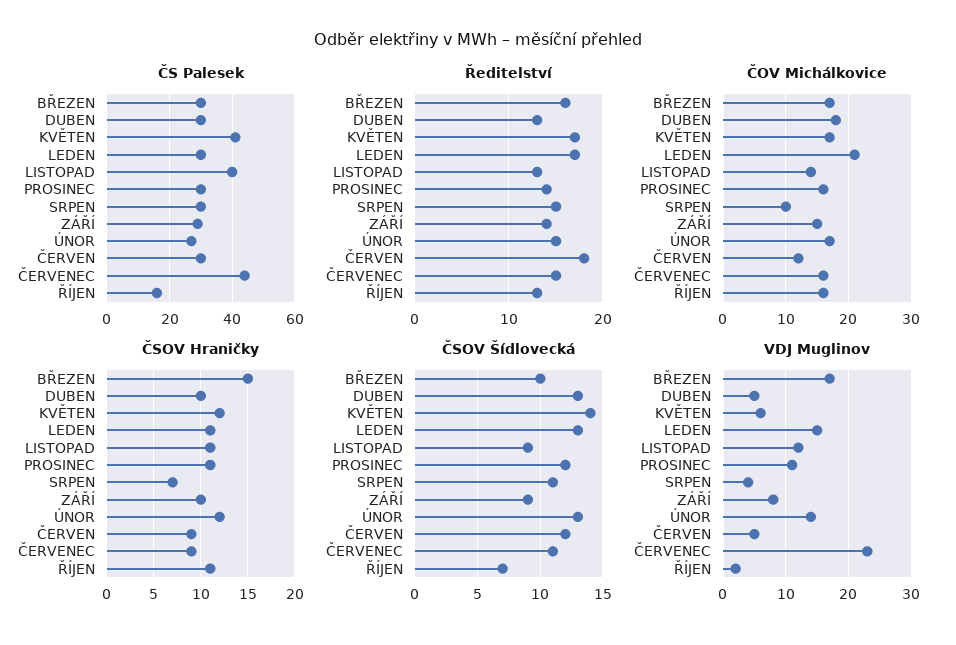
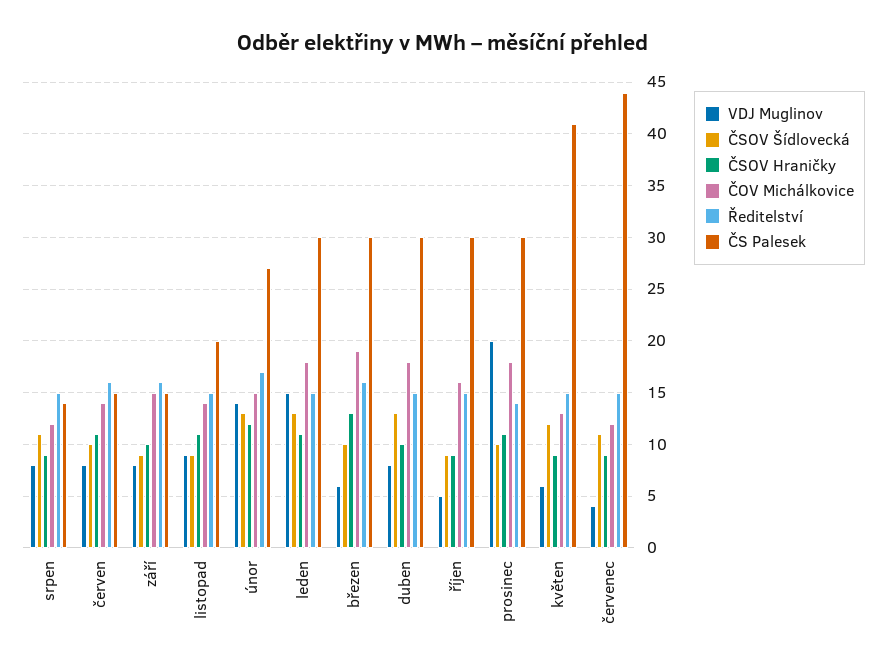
  {
    "ČS Palesek": {
      "BŘEZEN": 30,
      "DUBEN": 30,
      "KVĚTEN": 41,
      "LEDEN": 30,
-     "LISTOPAD": 40,
+     "LISTOPAD": 20,
      "PROSINEC": 30,
-     "SRPEN": 30,
+     "SRPEN": 14,
-     "ZÁŘÍ": 30,
+     "ZÁŘÍ": 15,
      "ÚNOR": 27,
-     "ČERVEN": 30,
+     "ČERVEN": 15,
      "ČERVENEC": 44,
-     "ŘÍJEN": 15
+     "ŘÍJEN": 30
    },
    "Ředitelství": {
      "BŘEZEN": 16,
-     "DUBEN": 13,
+     "DUBEN": 15,
-     "KVĚTEN": 17,
+     "KVĚTEN": 15,
-     "LEDEN": 17,
+     "LEDEN": 15,
-     "LISTOPAD": 13,
+     "LISTOPAD": 15,
      "PROSINEC": 14,
      "SRPEN": 15,
-     "ZÁŘÍ": 14,
+     "ZÁŘÍ": 16,
-     "ÚNOR": 15,
+     "ÚNOR": 17,
-     "ČERVEN": 18,
+     "ČERVEN": 16,
      "ČERVENEC": 15,
-     "ŘÍJEN": 13
+     "ŘÍJEN": 15
    },
    "ČOV Michálkovice": {
-     "BŘEZEN": 17,
+     "BŘEZEN": 19,
      "DUBEN": 18,
-     "KVĚTEN": 17,
+     "KVĚTEN": 13,
-     "LEDEN": 21,
+     "LEDEN": 18,
      "LISTOPAD": 14,
-     "PROSINEC": 16,
+     "PROSINEC": 18,
-     "SRPEN": 10,
+     "SRPEN": 12,
      "ZÁŘÍ": 15,
-     "ÚNOR": 17,
+     "ÚNOR": 15,
-     "ČERVEN": 12,
+     "ČERVEN": 14,
-     "ČERVENEC": 16,
+     "ČERVENEC": 12,
      "ŘÍJEN": 16
    },
    "ČSOV Hraničky": {
-     "BŘEZEN": 15,
+     "BŘEZEN": 13,
      "DUBEN": 10,
-     "KVĚTEN": 12,
+     "KVĚTEN": 9,
      "LEDEN": 11,
      "LISTOPAD": 11,
      "PROSINEC": 11,
-     "SRPEN": 7,
+     "SRPEN": 9,
      "ZÁŘÍ": 10,
      "ÚNOR": 12,
-     "ČERVEN": 9,
+     "ČERVEN": 11,
      "ČERVENEC": 9,
-     "ŘÍJEN": 11
+     "ŘÍJEN": 9
    },
    "ČSOV Šídlovecká": {
      "BŘEZEN": 10,
      "DUBEN": 13,
-     "KVĚTEN": 14,
+     "KVĚTEN": 12,
      "LEDEN": 13,
      "LISTOPAD": 9,
-     "PROSINEC": 12,
+     "PROSINEC": 10,
      "SRPEN": 11,
      "ZÁŘÍ": 9,
      "ÚNOR": 13,
-     "ČERVEN": 12,
+     "ČERVEN": 10,
      "ČERVENEC": 11,
-     "ŘÍJEN": 7
+     "ŘÍJEN": 9
    },
    "VDJ Muglinov": {
-     "BŘEZEN": 17,
+     "BŘEZEN": 6,
-     "DUBEN": 5,
+     "DUBEN": 8,
      "KVĚTEN": 6,
      "LEDEN": 15,
-     "LISTOPAD": 12,
+     "LISTOPAD": 9,
-     "PROSINEC": 11,
+     "PROSINEC": 20,
-     "SRPEN": 4,
+     "SRPEN": 8,
      "ZÁŘÍ": 8,
      "ÚNOR": 14,
-     "ČERVEN": 5,
+     "ČERVEN": 8,
-     "ČERVENEC": 23,
+     "ČERVENEC": 4,
-     "ŘÍJEN": 2
+     "ŘÍJEN": 5
    }
  }

